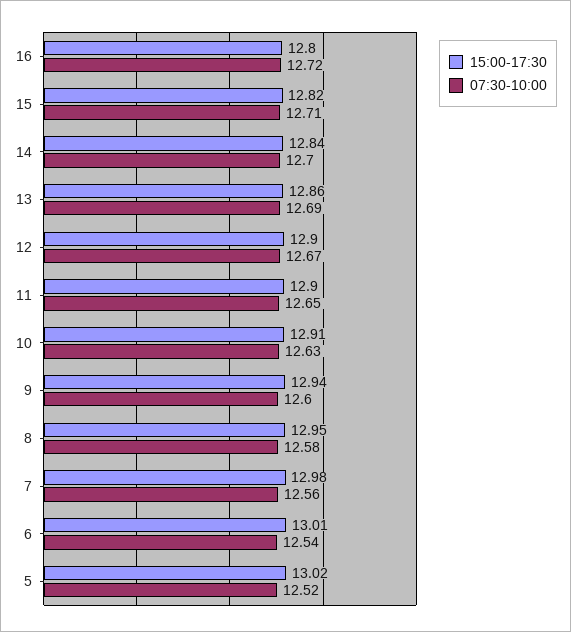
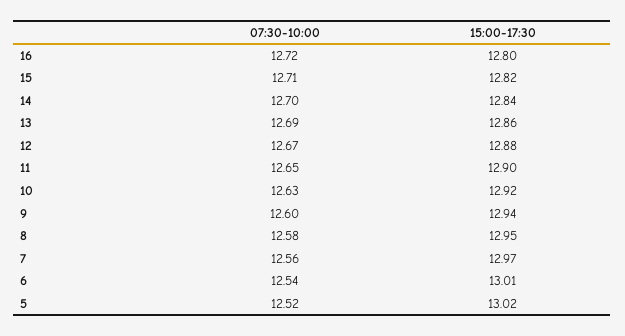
  {
    "15:00-17:30": {
      "16": 12.8,
      "15": 12.82,
      "14": 12.84,
      "13": 12.86,
-     "12": 12.9,
+     "12": 12.88,
      "11": 12.9,
-     "10": 12.91,
+     "10": 12.92,
      "9": 12.94,
      "8": 12.95,
-     "7": 12.98,
+     "7": 12.97,
      "6": 13.01,
      "5": 13.02
    },
    "07:30-10:00": {
      "16": 12.72,
      "15": 12.71,
      "14": 12.7,
      "13": 12.69,
      "12": 12.67,
      "11": 12.65,
      "10": 12.63,
      "9": 12.6,
      "8": 12.58,
      "7": 12.56,
      "6": 12.54,
      "5": 12.52
    }
  }

